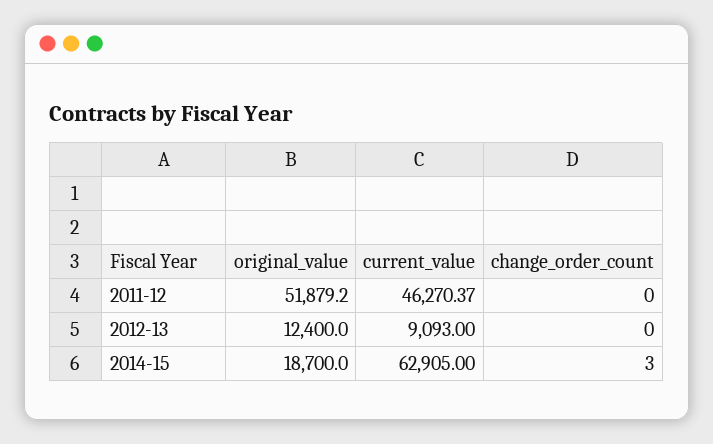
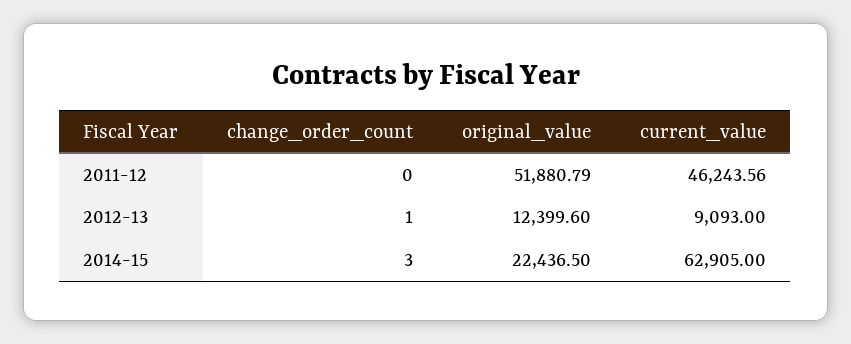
  {
    "original_value": {
-     "2011-12": 51879.2,
+     "2011-12": 51880.79,
-     "2012-13": 12400,
+     "2012-13": 12399.6,
-     "2014-15": 18700
+     "2014-15": 22436.5
    },
    "current_value": {
-     "2011-12": 46270.37,
+     "2011-12": 46243.56,
      "2012-13": 9093,
      "2014-15": 62905
    },
    "change_order_count": {
      "2011-12": 0,
-     "2012-13": 0,
+     "2012-13": 1,
      "2014-15": 3
    }
  }

